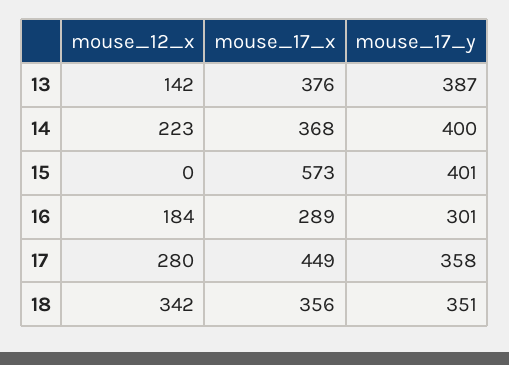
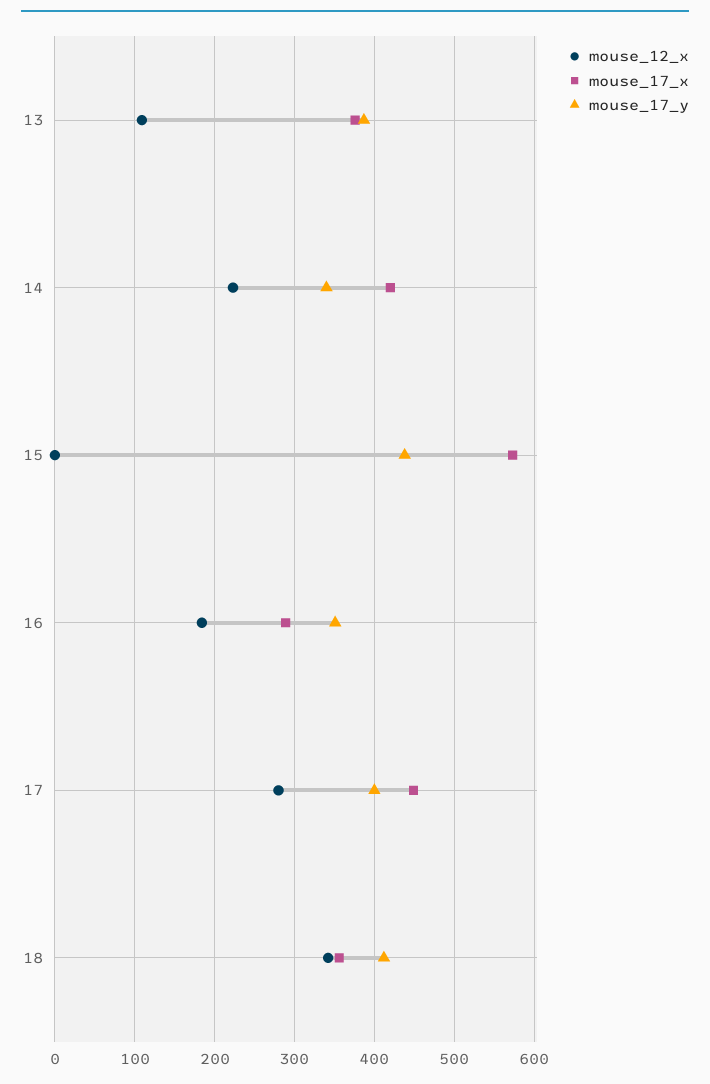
  {
    "mouse_12_x": {
-     "13": 142,
+     "13": 110,
      "14": 223,
      "15": 0,
      "16": 184,
      "17": 280,
      "18": 342
    },
    "mouse_17_x": {
      "13": 376,
-     "14": 368,
+     "14": 420,
      "15": 573,
      "16": 289,
      "17": 449,
      "18": 356
    },
    "mouse_17_y": {
      "13": 387,
-     "14": 400,
+     "14": 340,
-     "15": 401,
+     "15": 440,
-     "16": 301,
+     "16": 350,
-     "17": 358,
+     "17": 400,
-     "18": 351
+     "18": 410
    }
  }

